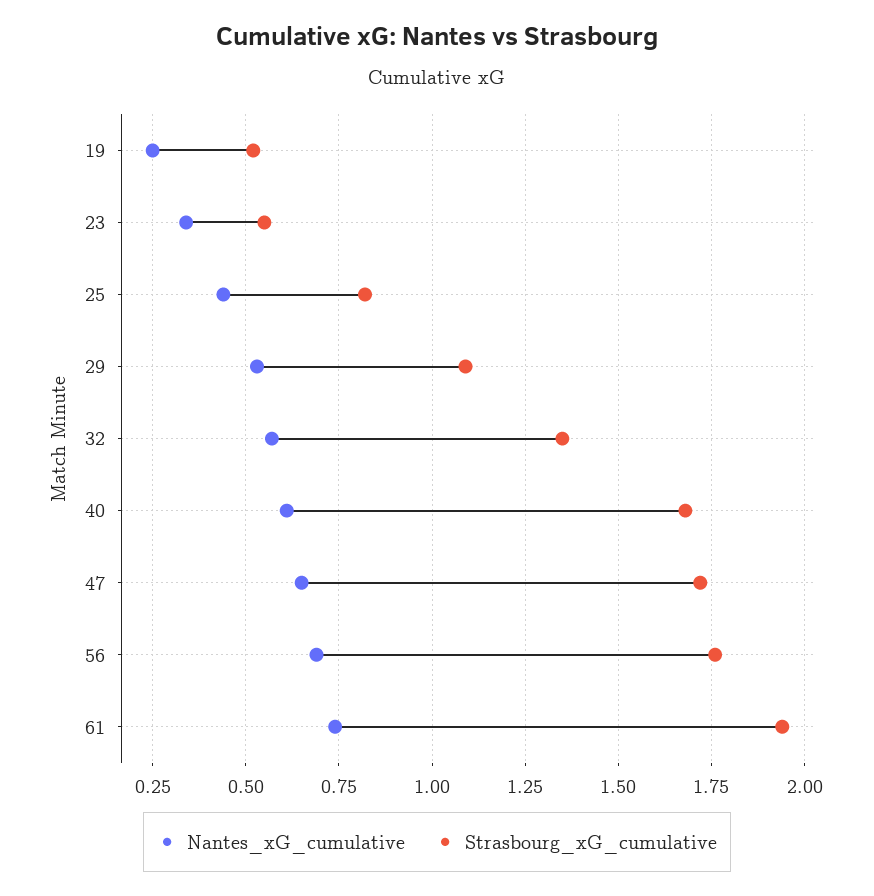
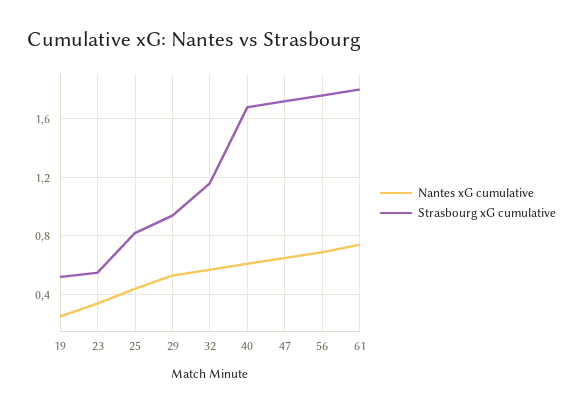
  {
    "Nantes_xG_cumulative": {
      "19": 0.25,
      "23": 0.35,
      "25": 0.45,
      "29": 0.55,
      "32": 0.55,
      "40": 0.6,
      "47": 0.65,
      "56": 0.7,
      "61": 0.75
    },
    "Strasbourg_xG_cumulative": {
      "19": 0.5,
      "23": 0.55,
      "25": 0.8,
-     "29": 1.1,
+     "29": 0.95,
-     "32": 1.35,
+     "32": 1.15,
      "40": 1.7,
      "47": 1.7,
      "56": 1.75,
-     "61": 1.95
+     "61": 1.8
    }
  }

